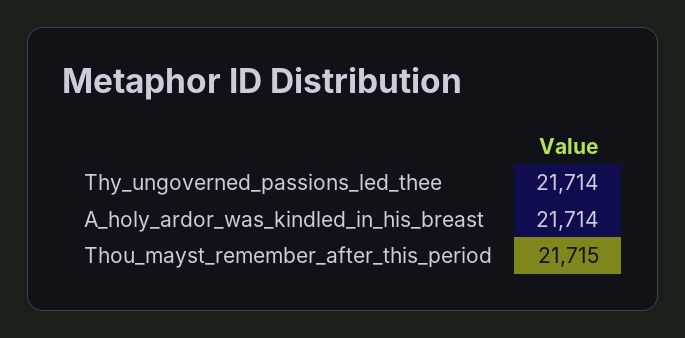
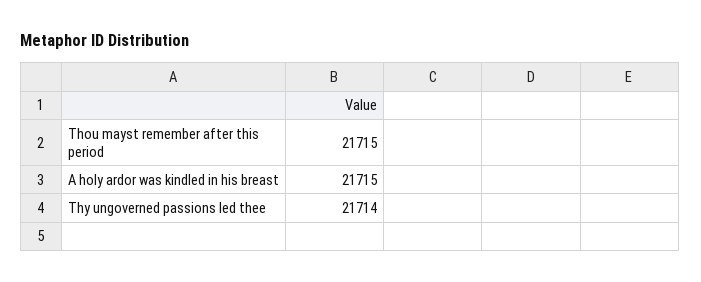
  {
    "Thy_ungoverned_passions_led_thee": 21714,
-   "A_holy_ardor_was_kindled_in_his_breast": 21714,
+   "A_holy_ardor_was_kindled_in_his_breast": 21715,
    "Thou_mayst_remember_after_this_period": 21715
  }

